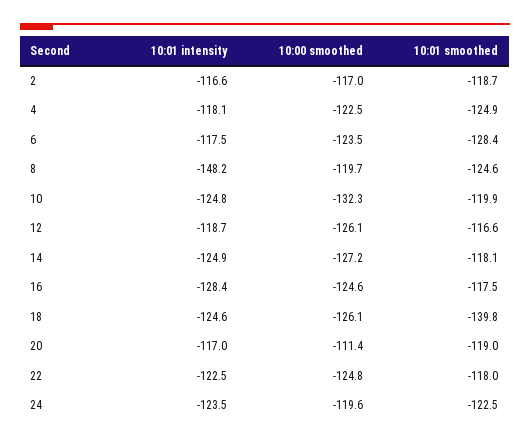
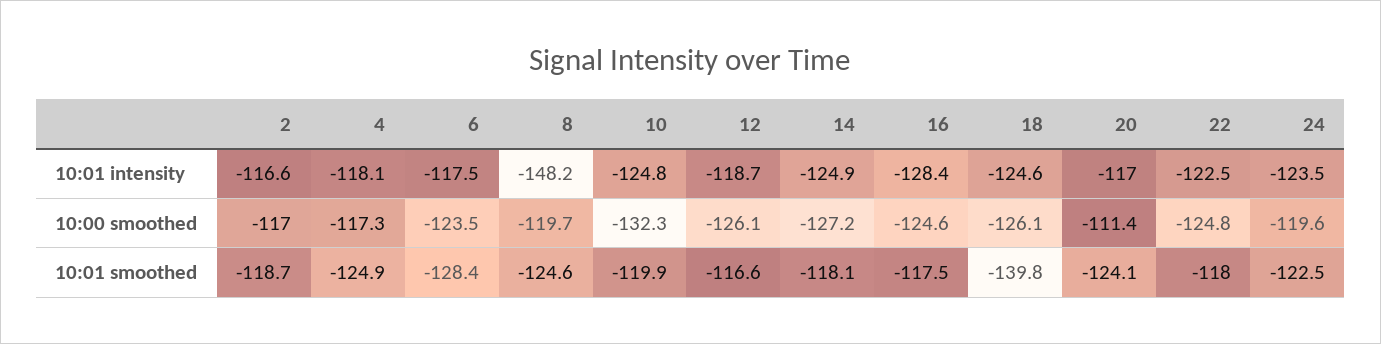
  {
    "10:01 intensity": {
      "2": -116.6,
      "4": -118.1,
      "6": -117.5,
      "8": -148.2,
      "10": -124.8,
      "12": -118.7,
      "14": -124.9,
      "16": -128.4,
      "18": -124.6,
      "20": -117,
      "22": -122.5,
      "24": -123.5
    },
    "10:00 smoothed": {
      "2": -117,
-     "4": -122.5,
+     "4": -117.3,
      "6": -123.5,
      "8": -119.7,
      "10": -132.3,
      "12": -126.1,
      "14": -127.2,
      "16": -124.6,
      "18": -126.1,
      "20": -111.4,
      "22": -124.8,
      "24": -119.6
    },
    "10:01 smoothed": {
      "2": -118.7,
      "4": -124.9,
      "6": -128.4,
      "8": -124.6,
      "10": -119.9,
      "12": -116.6,
      "14": -118.1,
      "16": -117.5,
      "18": -139.8,
-     "20": -119,
+     "20": -124.1,
      "22": -118,
      "24": -122.5
    }
  }

